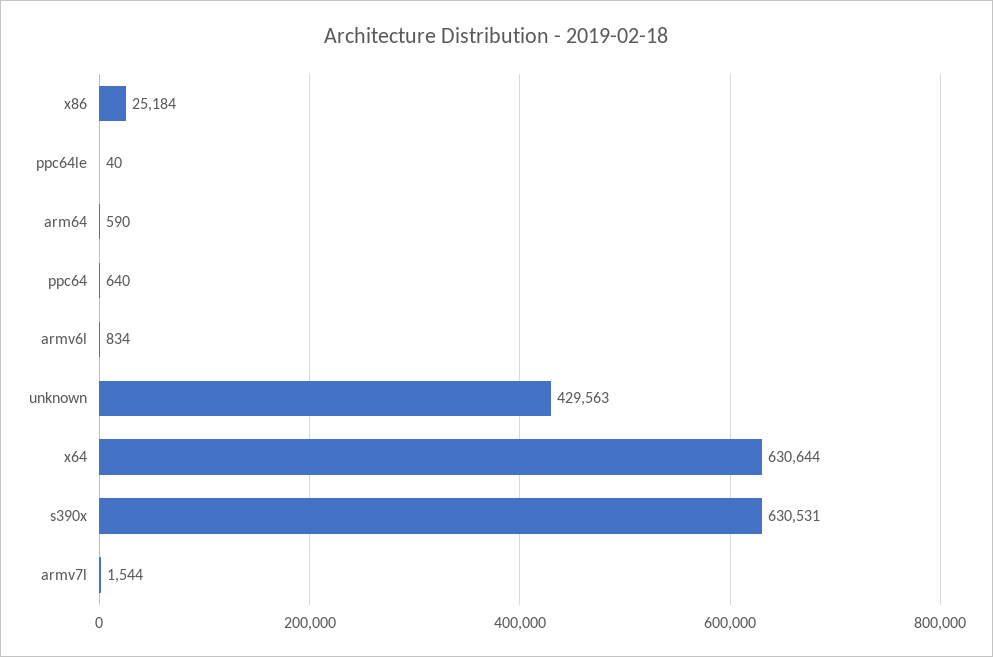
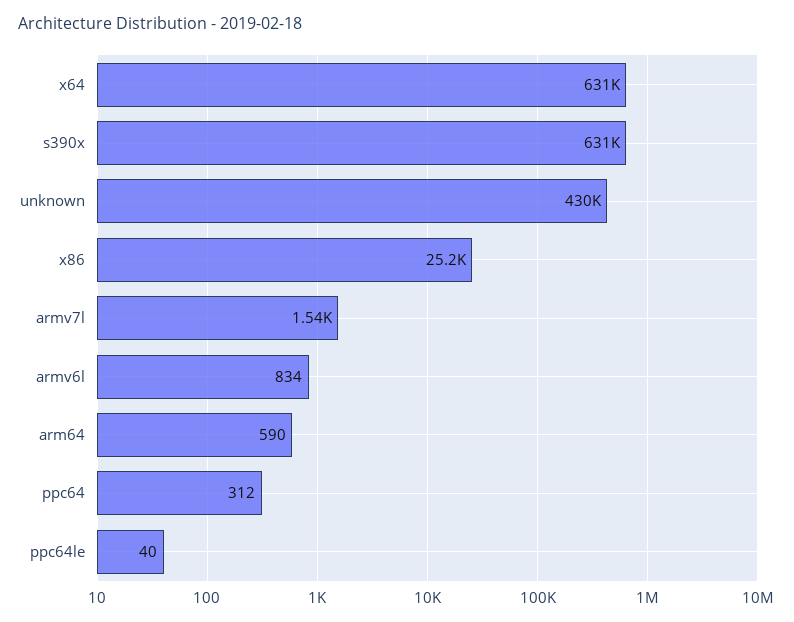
  {
    "x86": 25184,
    "ppc64le": 40,
    "arm64": 590,
-   "ppc64": 640,
+   "ppc64": 312,
    "armv6l": 834,
    "unknown": 429563,
    "x64": 630644,
    "s390x": 630531,
    "armv7l": 1544
  }

